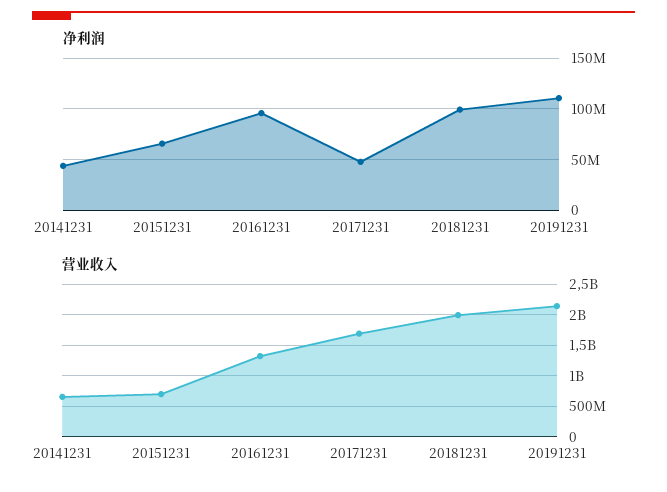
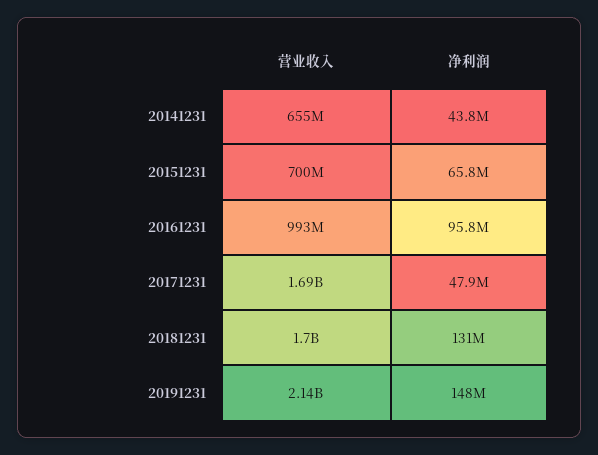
  {
    "净利润": {
      "20141231": 43800000,
      "20151231": 65800000,
      "20161231": 95800000,
      "20171231": 47900000,
-     "20181231": 100000000,
+     "20181231": 131000000,
-     "20191231": 110000000
+     "20191231": 148000000
    },
    "营业收入": {
      "20141231": 655000000,
      "20151231": 700000000,
-     "20161231": 1300000000,
+     "20161231": 993000000,
      "20171231": 1690000000,
-     "20181231": 2000000000,
+     "20181231": 1700000000,
      "20191231": 2140000000
    }
  }

